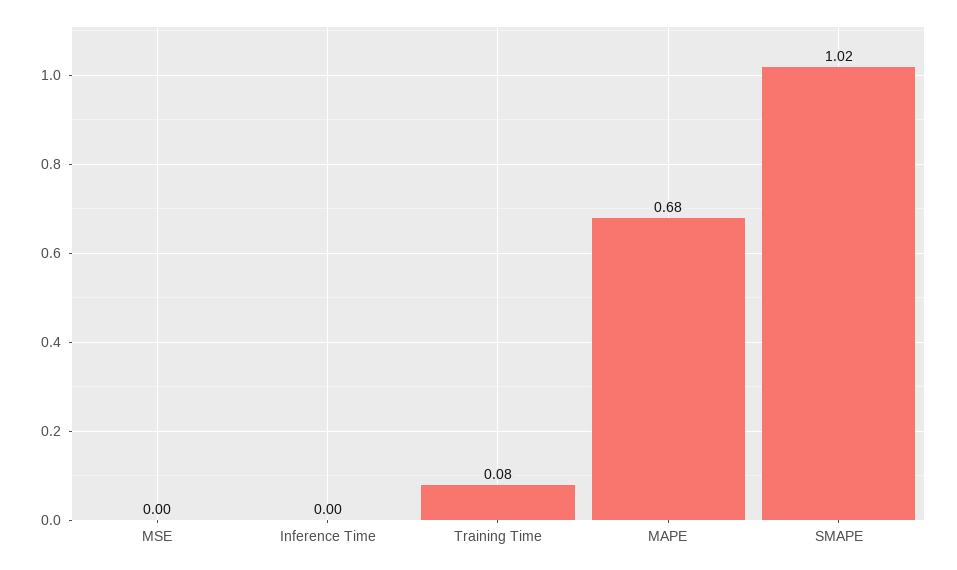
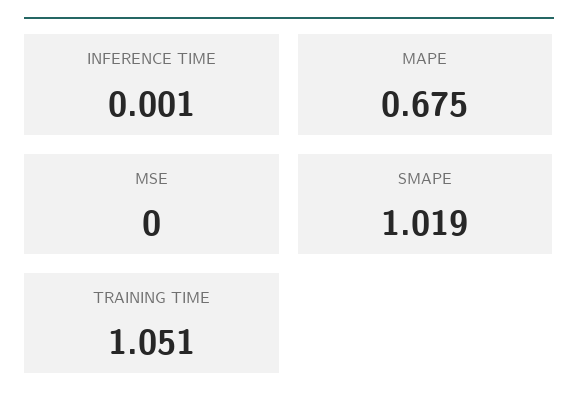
  {
    "MSE": 0,
    "Inference Time": 0.001,
-   "Training Time": 0.08,
+   "Training Time": 1.051,
    "MAPE": 0.675,
    "SMAPE": 1.019
  }

